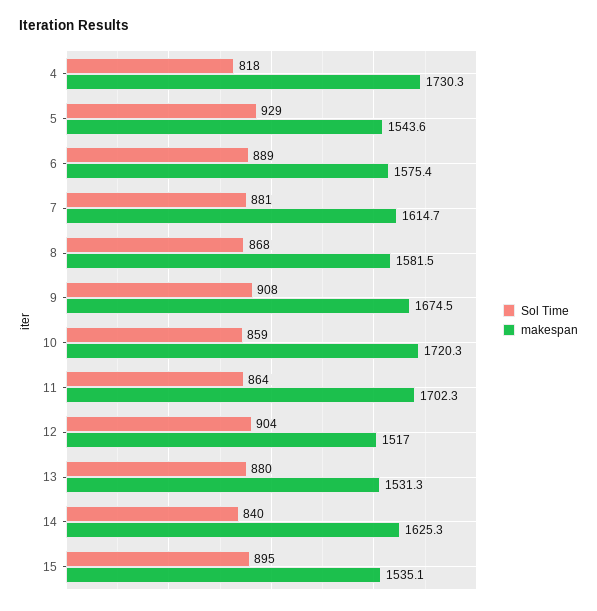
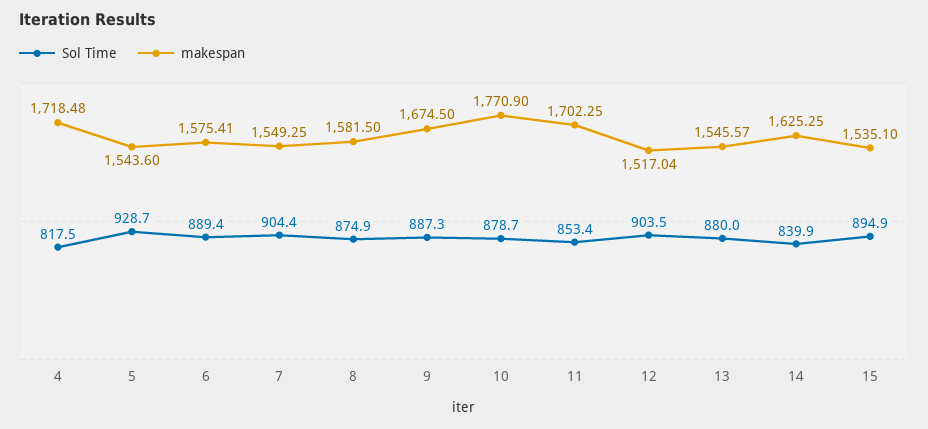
  {
    "Sol Time": {
      "4": 817.5,
      "5": 928.7,
      "6": 889.4,
-     "7": 881,
+     "7": 904.4,
-     "8": 868,
+     "8": 874.9,
-     "9": 908,
+     "9": 887.3,
-     "10": 859,
+     "10": 878.7,
-     "11": 864,
+     "11": 853.4,
      "12": 903.5,
      "13": 880,
      "14": 839.9,
      "15": 894.9
    },
    "makespan": {
-     "4": 1730.3,
+     "4": 1718.48,
      "5": 1543.6,
      "6": 1575.41,
-     "7": 1614.7,
+     "7": 1549.25,
      "8": 1581.5,
      "9": 1674.5,
-     "10": 1720.3,
+     "10": 1770.9,
      "11": 1702.25,
      "12": 1517.04,
-     "13": 1531.3,
+     "13": 1545.57,
      "14": 1625.25,
      "15": 1535.1
    }
  }

